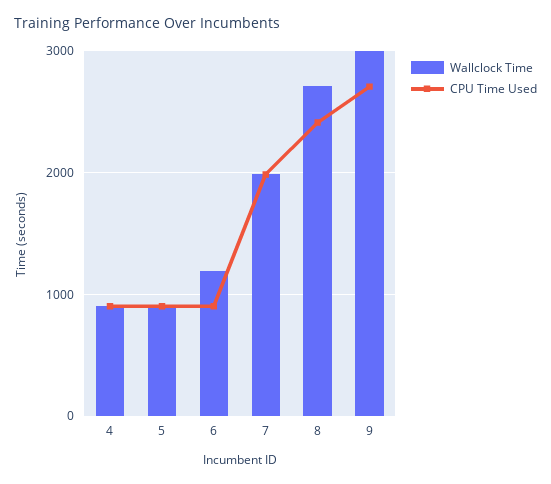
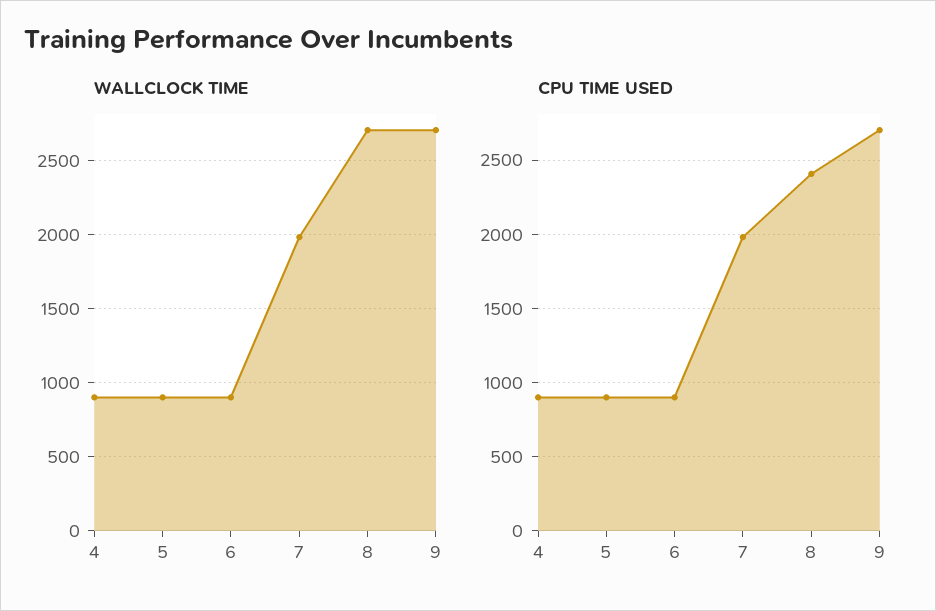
  {
    "Wallclock Time": {
      "4": 900,
      "5": 900,
-     "6": 1200,
+     "6": 900,
      "7": 2000,
      "8": 2700,
-     "9": 3000
+     "9": 2700
    },
    "CPU Time Used": {
      "4": 900,
      "5": 900,
      "6": 900,
      "7": 2000,
      "8": 2400,
      "9": 2700
    }
  }

